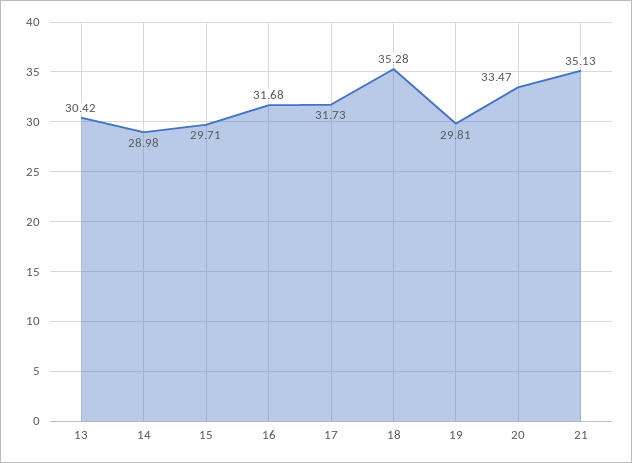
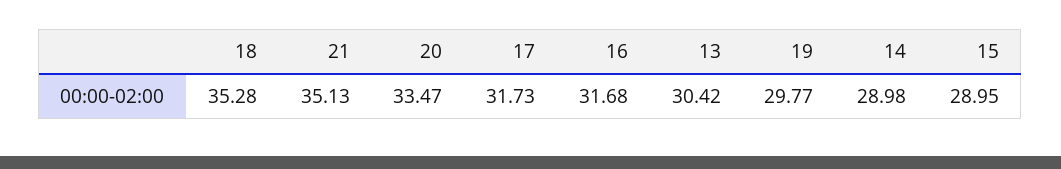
  {
    "13": 30.42,
    "14": 28.98,
-   "15": 29.71,
+   "15": 28.95,
    "16": 31.68,
    "17": 31.73,
    "18": 35.28,
-   "19": 29.81,
+   "19": 29.77,
    "20": 33.47,
    "21": 35.13
  }

